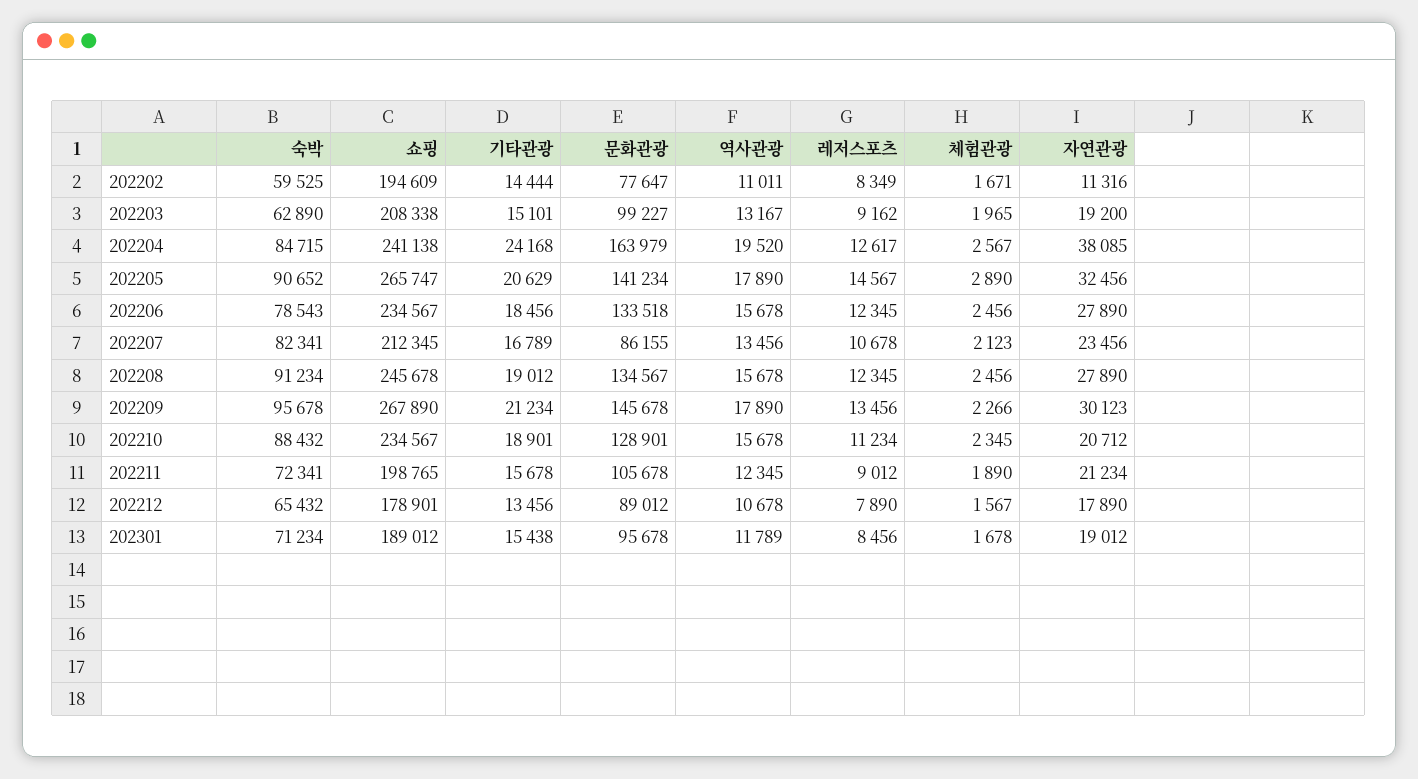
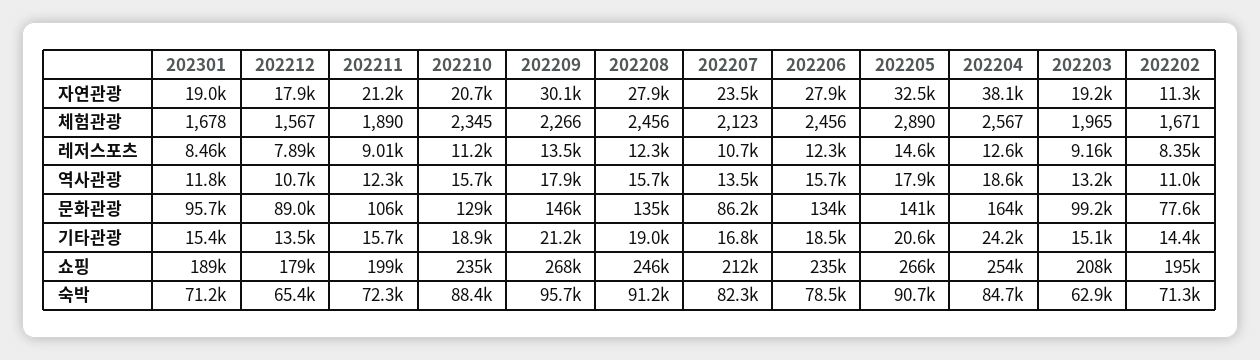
  {
    "숙박": {
-     "202202": 59525,
+     "202202": 71300,
      "202203": 62890,
      "202204": 84715,
      "202205": 90652,
      "202206": 78543,
      "202207": 82341,
      "202208": 91234,
      "202209": 95678,
      "202210": 88432,
      "202211": 72341,
      "202212": 65432,
      "202301": 71234
    },
    "쇼핑": {
      "202202": 194609,
      "202203": 208338,
-     "202204": 241138,
+     "202204": 254000,
      "202205": 265747,
      "202206": 234567,
      "202207": 212345,
      "202208": 245678,
      "202209": 267890,
      "202210": 234567,
      "202211": 198765,
      "202212": 178901,
      "202301": 189012
    },
    "기타관광": {
      "202202": 14444,
      "202203": 15101,
      "202204": 24168,
      "202205": 20629,
      "202206": 18456,
      "202207": 16789,
      "202208": 19012,
      "202209": 21234,
      "202210": 18901,
      "202211": 15678,
      "202212": 13456,
      "202301": 15438
    },
    "문화관광": {
      "202202": 77647,
      "202203": 99227,
      "202204": 163979,
      "202205": 141234,
      "202206": 133518,
      "202207": 86155,
      "202208": 134567,
      "202209": 145678,
      "202210": 128901,
      "202211": 105678,
      "202212": 89012,
      "202301": 95678
    },
    "역사관광": {
      "202202": 11011,
      "202203": 13167,
-     "202204": 19520,
+     "202204": 18600,
      "202205": 17890,
      "202206": 15678,
      "202207": 13456,
      "202208": 15678,
      "202209": 17890,
      "202210": 15678,
      "202211": 12345,
      "202212": 10678,
      "202301": 11789
    },
    "레저스포츠": {
      "202202": 8349,
      "202203": 9162,
      "202204": 12617,
      "202205": 14567,
      "202206": 12345,
      "202207": 10678,
      "202208": 12345,
      "202209": 13456,
      "202210": 11234,
      "202211": 9012,
      "202212": 7890,
      "202301": 8456
    },
    "체험관광": {
      "202202": 1671,
      "202203": 1965,
      "202204": 2567,
      "202205": 2890,
      "202206": 2456,
      "202207": 2123,
      "202208": 2456,
      "202209": 2266,
      "202210": 2345,
      "202211": 1890,
      "202212": 1567,
      "202301": 1678
    },
    "자연관광": {
      "202202": 11316,
      "202203": 19200,
      "202204": 38085,
      "202205": 32456,
      "202206": 27890,
      "202207": 23456,
      "202208": 27890,
      "202209": 30123,
      "202210": 20712,
      "202211": 21234,
      "202212": 17890,
      "202301": 19012
    }
  }

